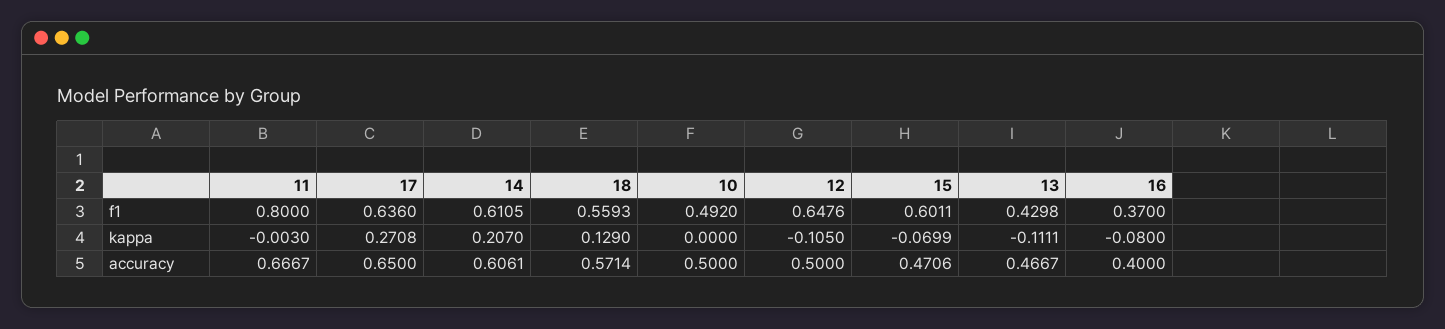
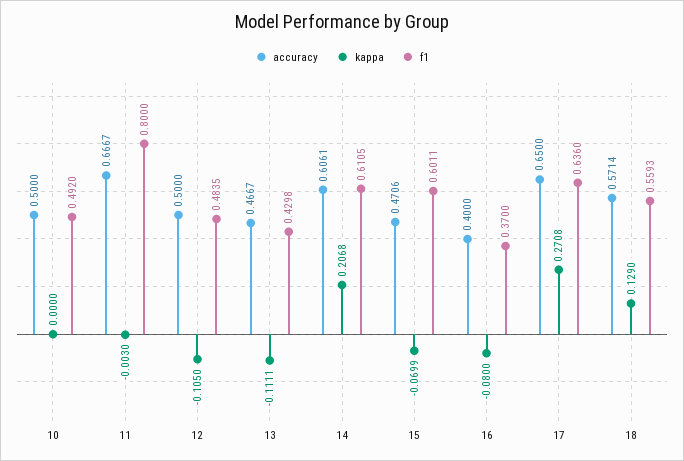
  {
    "f1": {
      "11": 0.8,
      "17": 0.636,
      "14": 0.6105,
      "18": 0.5593,
      "10": 0.492,
-     "12": 0.6476,
+     "12": 0.4835,
      "15": 0.6011,
      "13": 0.4298,
      "16": 0.37
    },
    "kappa": {
      "11": -0.003,
      "17": 0.2708,
-     "14": 0.207,
+     "14": 0.2068,
      "18": 0.129,
      "10": 0,
      "12": -0.105,
      "15": -0.0699,
      "13": -0.1111,
      "16": -0.08
    },
    "accuracy": {
      "11": 0.6667,
      "17": 0.65,
      "14": 0.6061,
      "18": 0.5714,
      "10": 0.5,
      "12": 0.5,
      "15": 0.4706,
      "13": 0.4667,
      "16": 0.4
    }
  }

